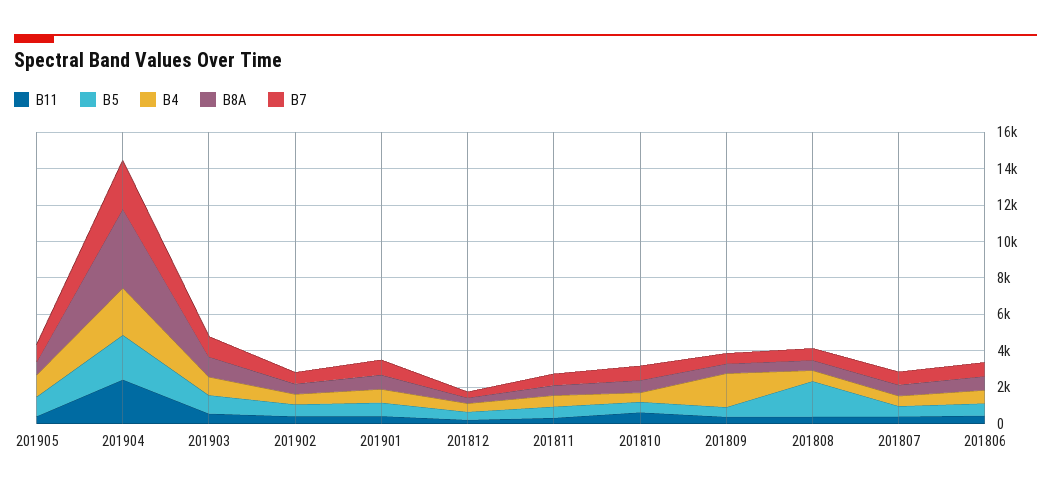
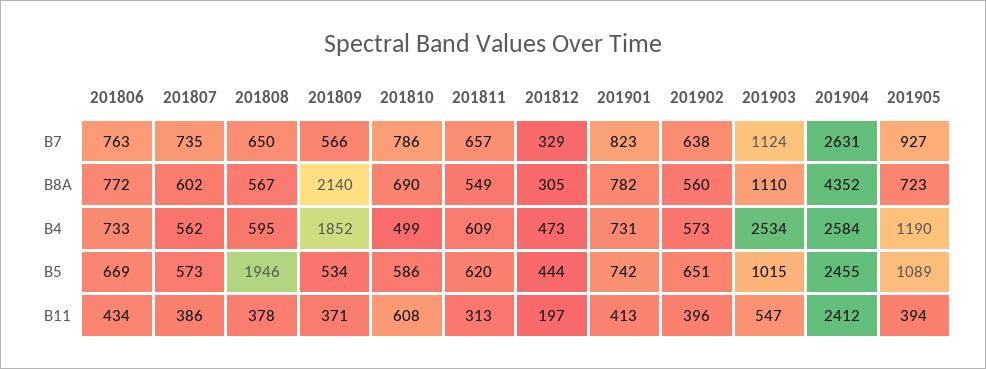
  {
    "B11": {
      "201905": 394,
      "201904": 2412,
      "201903": 547,
      "201902": 396,
      "201901": 413,
      "201812": 197,
      "201811": 313,
      "201810": 608,
      "201809": 371,
      "201808": 378,
      "201807": 386,
      "201806": 434
    },
    "B5": {
      "201905": 1089,
      "201904": 2455,
      "201903": 1015,
      "201902": 651,
      "201901": 742,
      "201812": 444,
      "201811": 620,
      "201810": 586,
      "201809": 534,
      "201808": 1946,
      "201807": 573,
      "201806": 669
    },
    "B4": {
      "201905": 1190,
      "201904": 2584,
-     "201903": 1000,
+     "201903": 2534,
      "201902": 573,
      "201901": 731,
      "201812": 473,
      "201811": 609,
      "201810": 499,
      "201809": 1852,
      "201808": 595,
      "201807": 562,
      "201806": 733
    },
    "B8A": {
      "201905": 723,
      "201904": 4352,
      "201903": 1110,
      "201902": 560,
      "201901": 782,
      "201812": 305,
      "201811": 549,
      "201810": 690,
-     "201809": 500,
+     "201809": 2140,
      "201808": 567,
      "201807": 602,
      "201806": 772
    },
    "B7": {
      "201905": 927,
      "201904": 2631,
      "201903": 1124,
      "201902": 638,
      "201901": 823,
      "201812": 329,
      "201811": 657,
      "201810": 786,
      "201809": 566,
      "201808": 650,
      "201807": 735,
      "201806": 763
    }
  }

